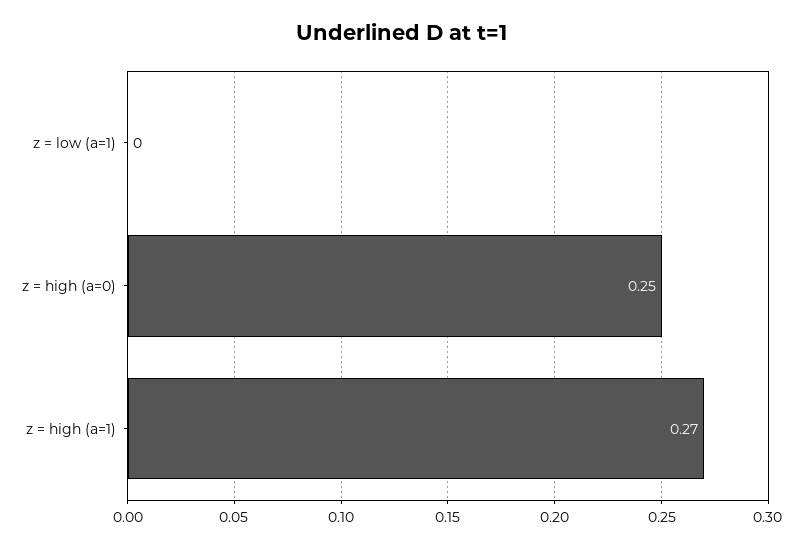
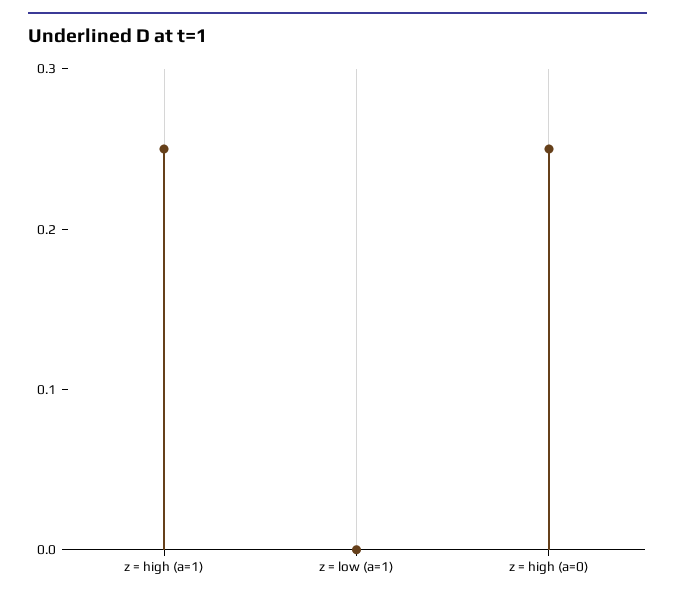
  {
    "z = low (a=1)": 0,
    "z = high (a=0)": 0.25,
-   "z = high (a=1)": 0.27
+   "z = high (a=1)": 0.25
  }

